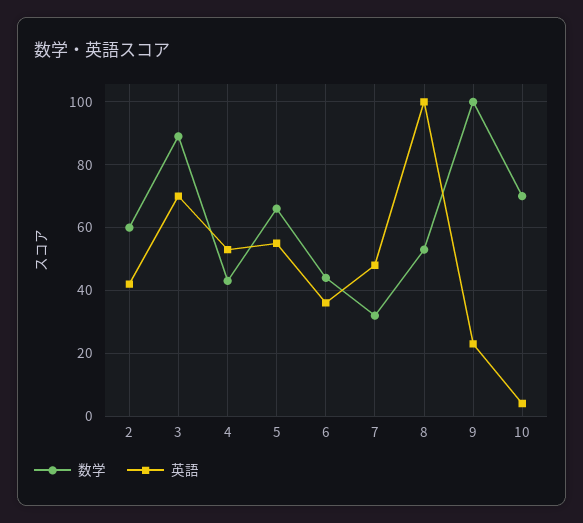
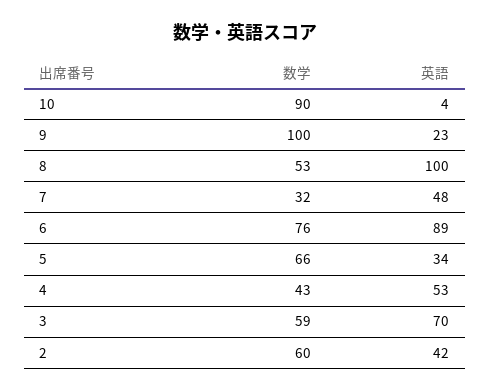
  {
    "数学": {
      "2": 60,
-     "3": 90,
+     "3": 59,
      "4": 43,
      "5": 66,
-     "6": 45,
+     "6": 76,
      "7": 32,
      "8": 53,
      "9": 100,
-     "10": 70
+     "10": 90
    },
    "英語": {
      "2": 42,
      "3": 70,
      "4": 53,
-     "5": 55,
+     "5": 34,
-     "6": 35,
+     "6": 89,
      "7": 48,
      "8": 100,
      "9": 23,
      "10": 4
    }
  }

